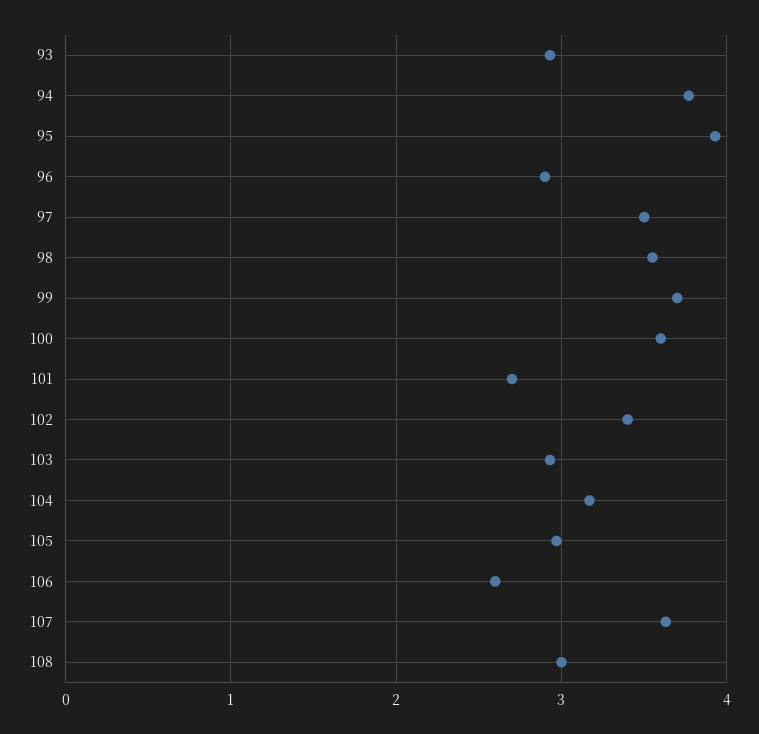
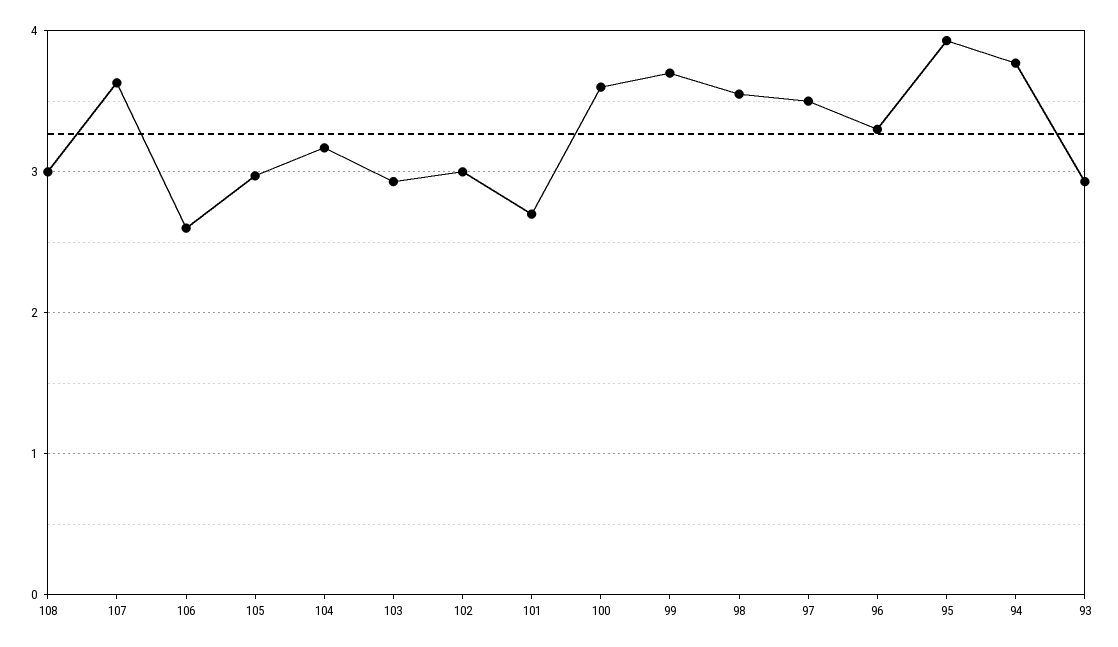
  {
    "93": 2.9,
    "94": 3.8,
    "95": 3.9,
-   "96": 2.9,
+   "96": 3.3,
    "97": 3.5,
    "98": 3.6,
    "99": 3.7,
    "100": 3.6,
    "101": 2.7,
-   "102": 3.4,
+   "102": 3,
    "103": 2.9,
    "104": 3.2,
    "105": 3,
    "106": 2.6,
    "107": 3.6,
    "108": 3
  }

